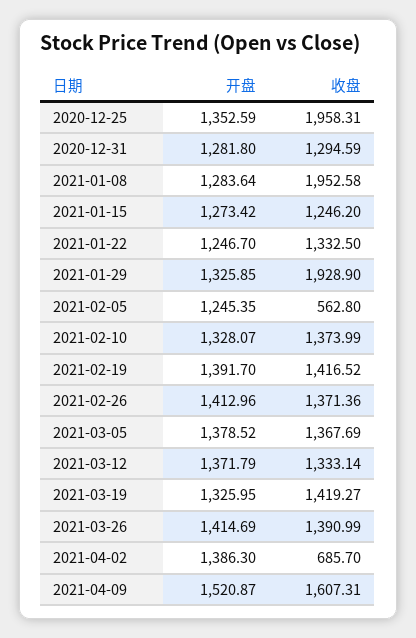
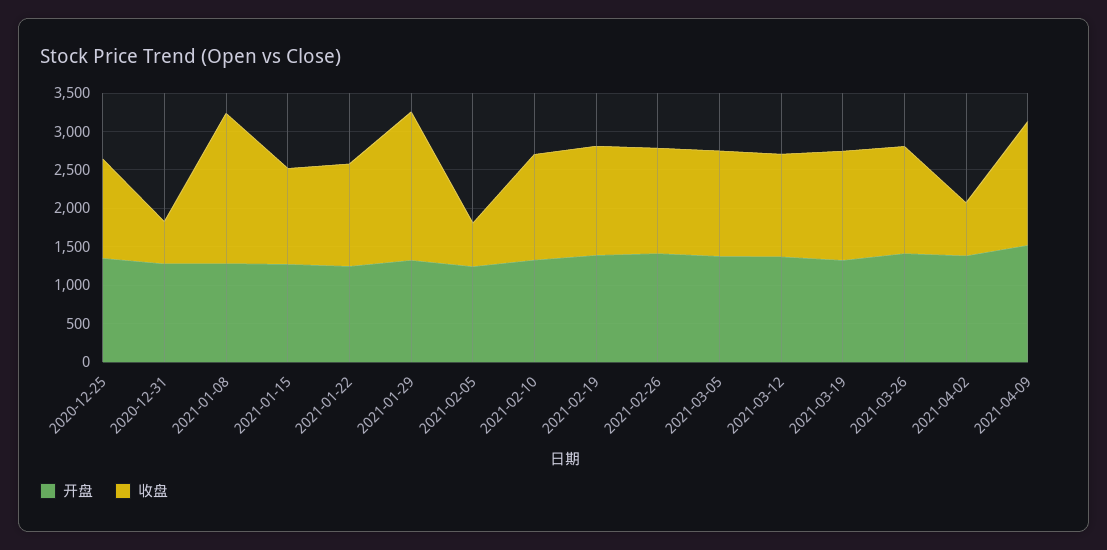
  {
    "开盘": {
      "2020-12-25": 1352.59,
      "2020-12-31": 1281.8,
      "2021-01-08": 1283.64,
      "2021-01-15": 1273.42,
      "2021-01-22": 1246.7,
      "2021-01-29": 1325.85,
      "2021-02-05": 1245.35,
      "2021-02-10": 1328.07,
      "2021-02-19": 1391.7,
      "2021-02-26": 1412.96,
      "2021-03-05": 1378.52,
      "2021-03-12": 1371.79,
      "2021-03-19": 1325.95,
      "2021-03-26": 1414.69,
      "2021-04-02": 1386.3,
      "2021-04-09": 1520.87
    },
    "收盘": {
-     "2020-12-25": 1958.31,
+     "2020-12-25": 1250,
-     "2020-12-31": 1294.59,
+     "2020-12-31": 500,
      "2021-01-08": 1952.58,
      "2021-01-15": 1246.2,
      "2021-01-22": 1332.5,
      "2021-01-29": 1928.9,
      "2021-02-05": 562.8,
      "2021-02-10": 1373.99,
      "2021-02-19": 1416.52,
      "2021-02-26": 1371.36,
      "2021-03-05": 1367.69,
      "2021-03-12": 1333.14,
      "2021-03-19": 1419.27,
      "2021-03-26": 1390.99,
      "2021-04-02": 685.7,
      "2021-04-09": 1607.31
    }
  }

